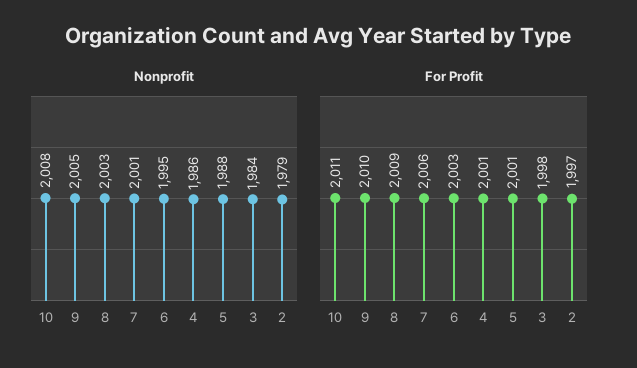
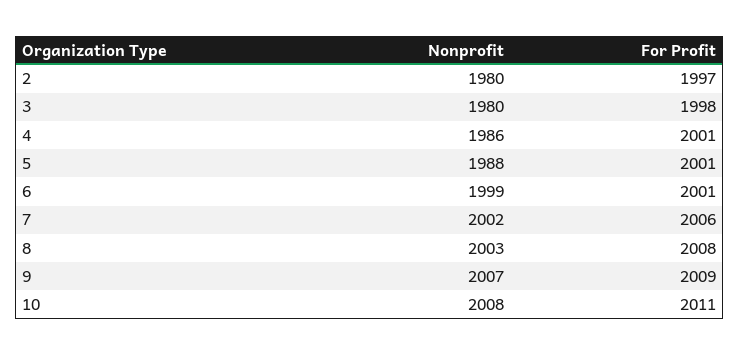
  {
    "Nonprofit": {
      "10": 2008,
-     "9": 2005,
+     "9": 2007,
      "8": 2003,
-     "7": 2001,
+     "7": 2002,
-     "6": 1995,
+     "6": 1999,
      "4": 1986,
      "5": 1988,
-     "3": 1984,
+     "3": 1980,
-     "2": 1979
+     "2": 1980
    },
    "For Profit": {
      "10": 2011,
-     "9": 2010,
+     "9": 2009,
-     "8": 2009,
+     "8": 2008,
      "7": 2006,
-     "6": 2003,
+     "6": 2001,
      "4": 2001,
      "5": 2001,
      "3": 1998,
      "2": 1997
    }
  }

